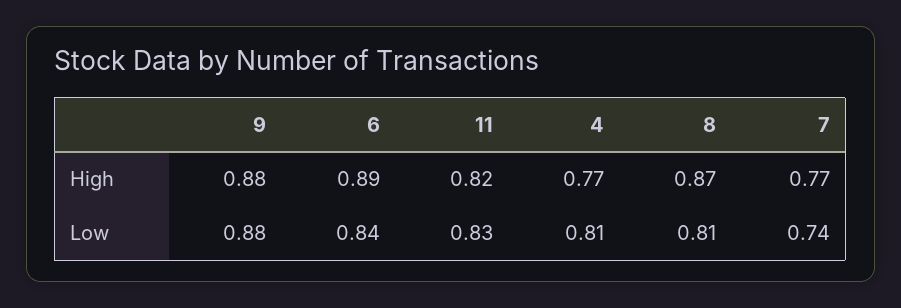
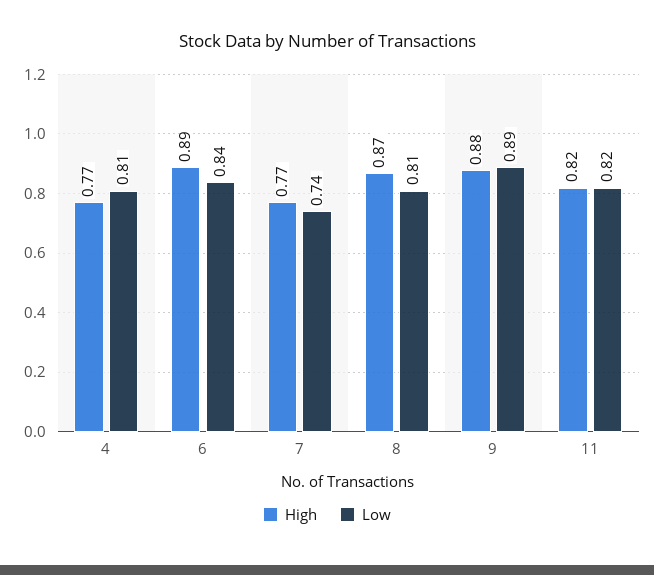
  {
    "High": {
      "9": 0.88,
      "6": 0.89,
      "11": 0.82,
      "4": 0.77,
      "8": 0.87,
      "7": 0.77
    },
    "Low": {
-     "9": 0.88,
+     "9": 0.89,
      "6": 0.84,
-     "11": 0.83,
+     "11": 0.82,
      "4": 0.81,
      "8": 0.81,
      "7": 0.74
    }
  }

